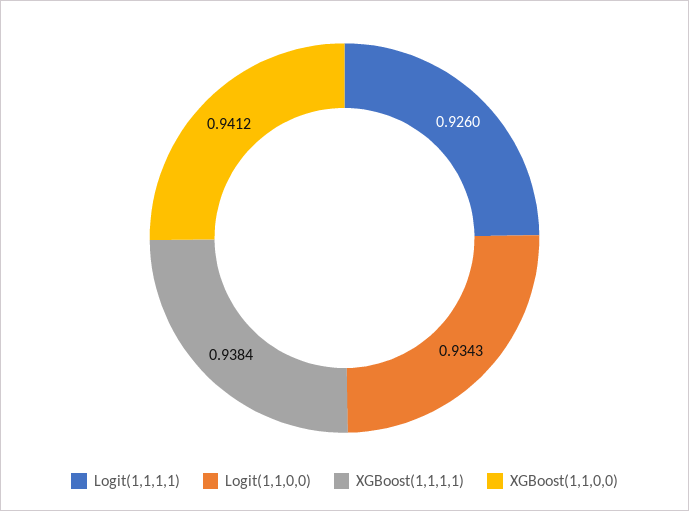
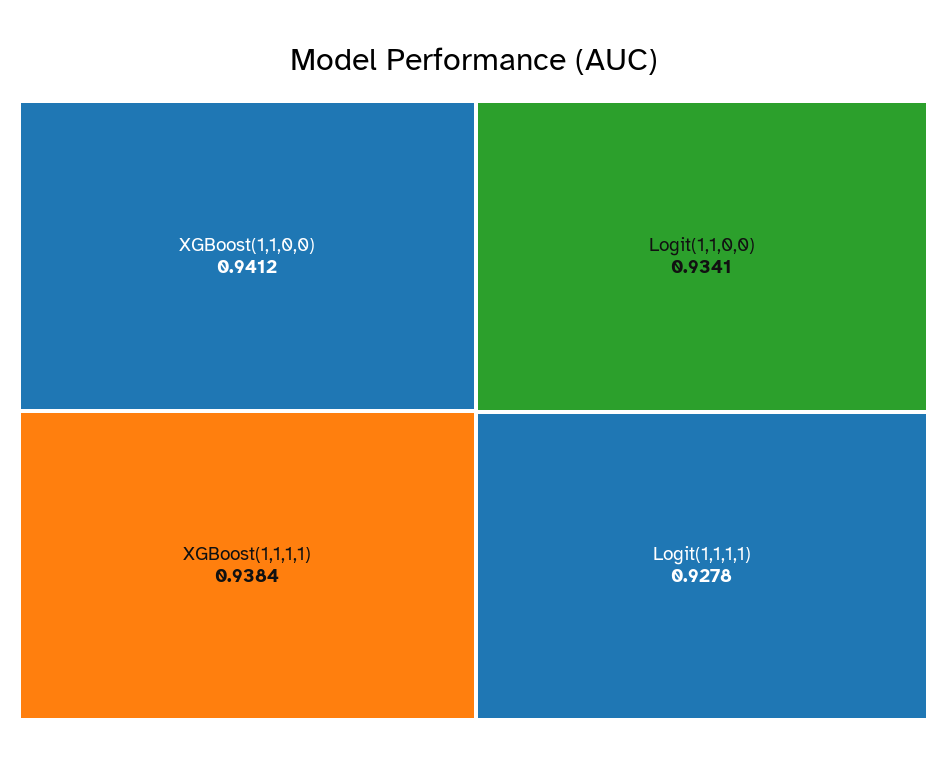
  {
-   "Logit(1,1,1,1)": 0.926,
+   "Logit(1,1,1,1)": 0.9278,
-   "Logit(1,1,0,0)": 0.9343,
+   "Logit(1,1,0,0)": 0.9341,
    "XGBoost(1,1,1,1)": 0.9384,
    "XGBoost(1,1,0,0)": 0.9412
  }

